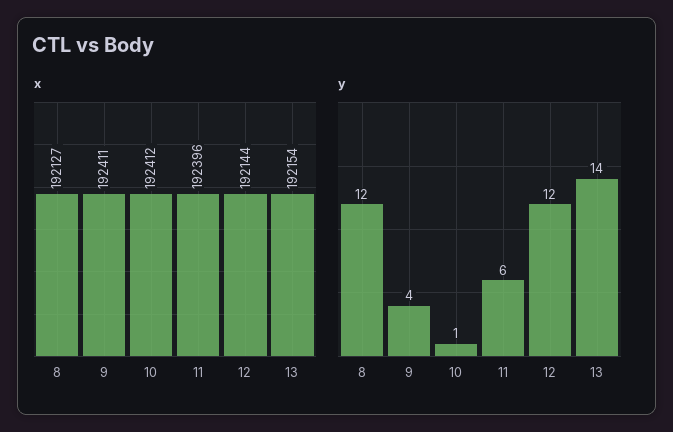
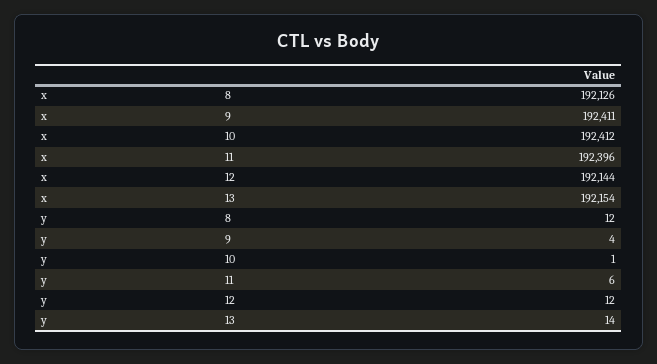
  {
    "x": {
-     "8": 192127,
+     "8": 192126,
      "9": 192411,
      "10": 192412,
      "11": 192396,
      "12": 192144,
      "13": 192154
    },
    "y": {
      "8": 12,
      "9": 4,
      "10": 1,
      "11": 6,
      "12": 12,
      "13": 14
    }
  }

